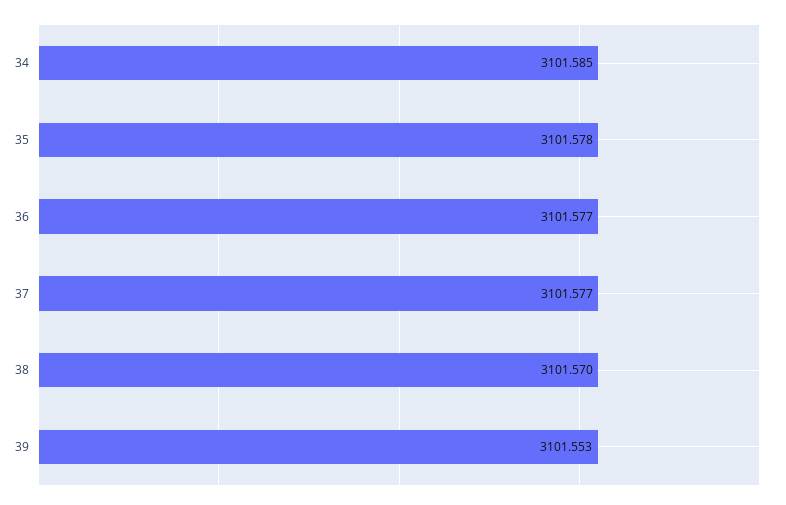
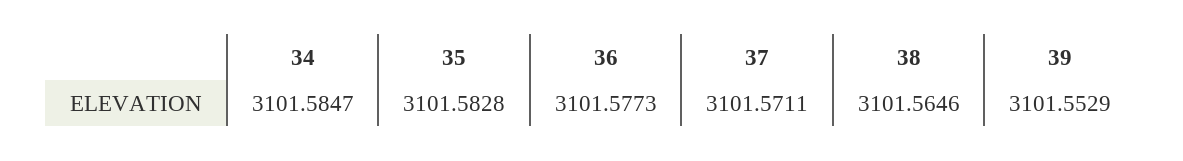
  {
    "34": 3101.5847,
-   "35": 3101.578,
+   "35": 3101.5828,
    "36": 3101.5773,
-   "37": 3101.577,
+   "37": 3101.5711,
-   "38": 3101.57,
+   "38": 3101.5646,
    "39": 3101.5529
  }

